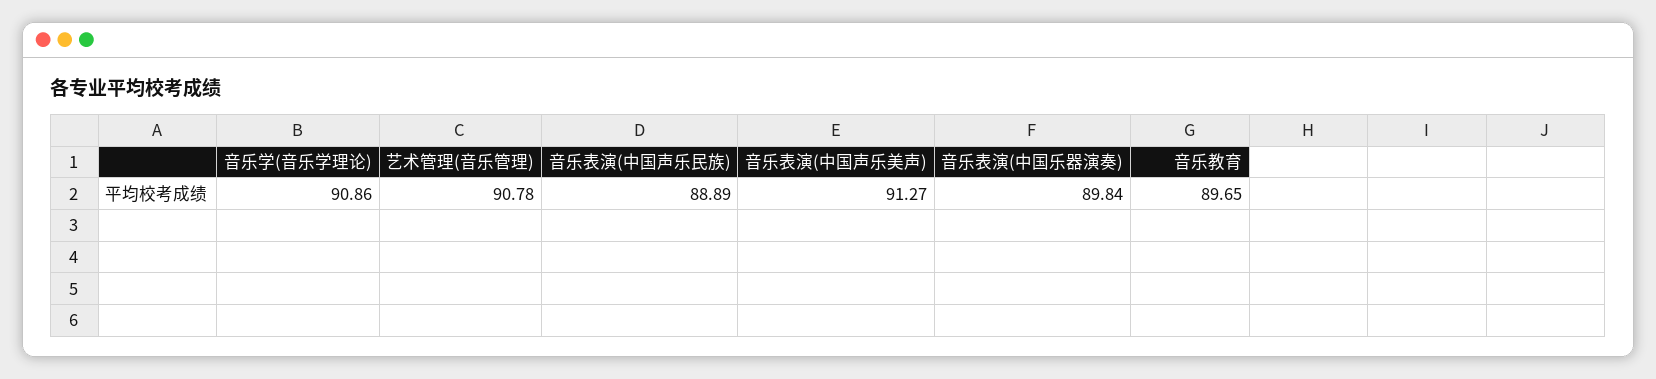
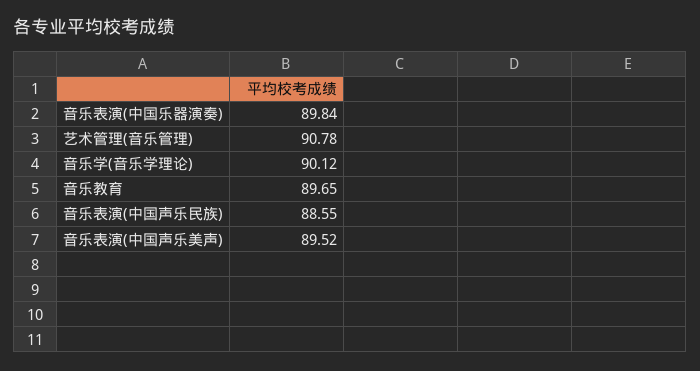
  {
-   "音乐学(音乐学理论)": 90.86,
+   "音乐学(音乐学理论)": 90.12,
    "艺术管理(音乐管理)": 90.78,
-   "音乐表演(中国声乐民族)": 88.89,
+   "音乐表演(中国声乐民族)": 88.55,
-   "音乐表演(中国声乐美声)": 91.27,
+   "音乐表演(中国声乐美声)": 89.52,
    "音乐表演(中国乐器演奏)": 89.84,
    "音乐教育": 89.65
  }

